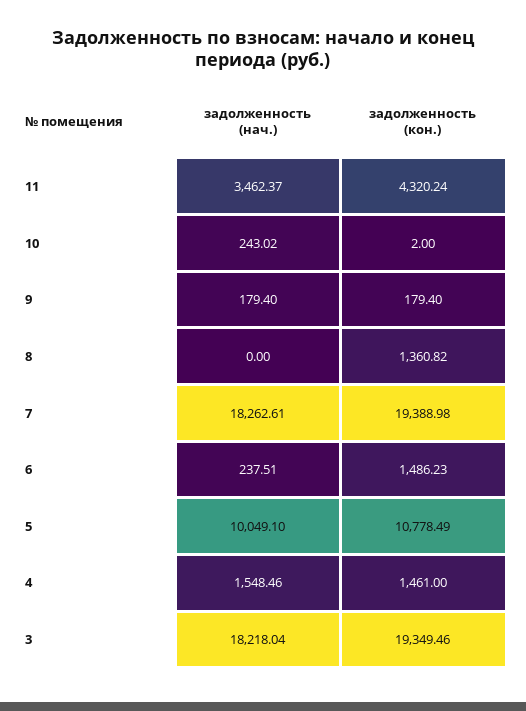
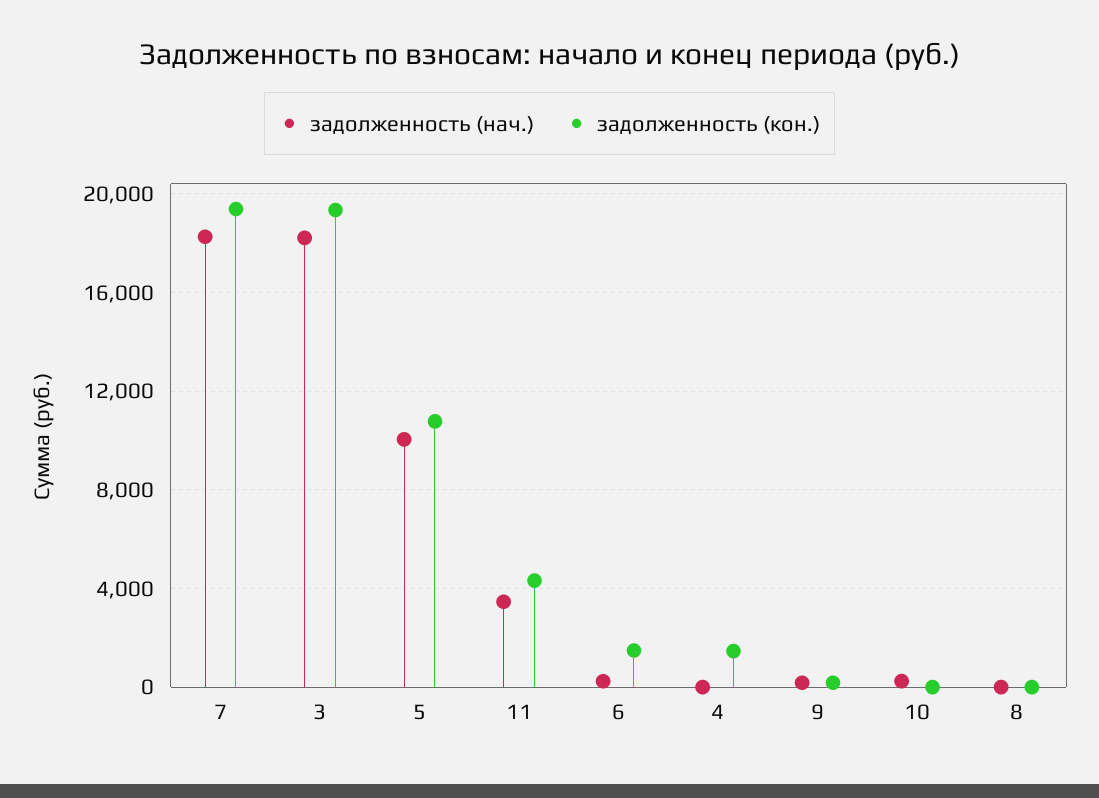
  {
    "задолженность (нач.)": {
      "11": 3462.37,
      "10": 243.02,
      "9": 179.4,
      "8": 0,
      "7": 18262.61,
      "6": 237.51,
      "5": 10049.1,
-     "4": 1548.46,
+     "4": 0,
      "3": 18218.04
    },
    "задолженность (кон.)": {
      "11": 4320.24,
      "10": 2,
      "9": 179.4,
-     "8": 1360.82,
+     "8": 0,
      "7": 19388.98,
      "6": 1486.23,
      "5": 10778.49,
      "4": 1461,
      "3": 19349.46
    }
  }

